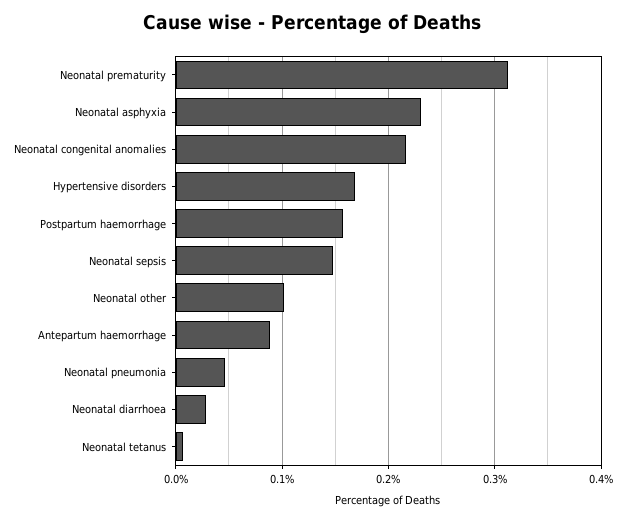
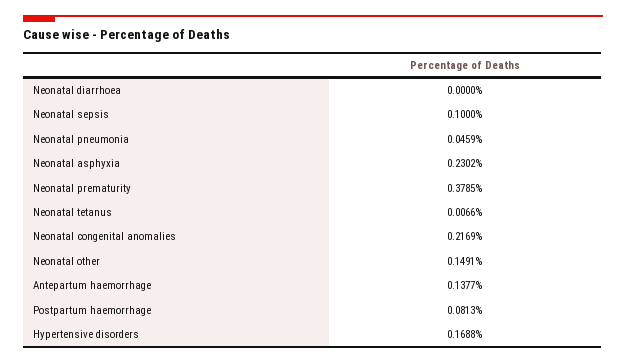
  {
-   "Neonatal prematurity": 0.31,
+   "Neonatal prematurity": 0.3785,
    "Neonatal asphyxia": 0.2302,
    "Neonatal congenital anomalies": 0.2169,
    "Hypertensive disorders": 0.1688,
-   "Postpartum haemorrhage": 0.16,
+   "Postpartum haemorrhage": 0.0813,
-   "Neonatal sepsis": 0.15,
+   "Neonatal sepsis": 0.1,
-   "Neonatal other": 0.1,
+   "Neonatal other": 0.1491,
-   "Antepartum haemorrhage": 0.09,
+   "Antepartum haemorrhage": 0.1377,
    "Neonatal pneumonia": 0.0459,
-   "Neonatal diarrhoea": 0.03,
+   "Neonatal diarrhoea": 0,
    "Neonatal tetanus": 0.0066
  }

